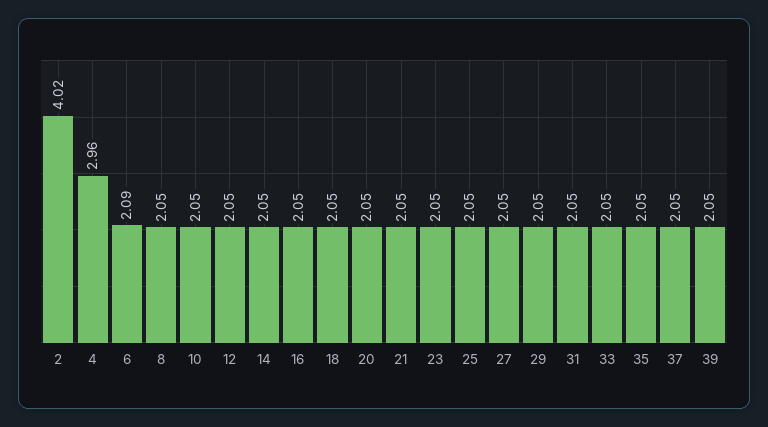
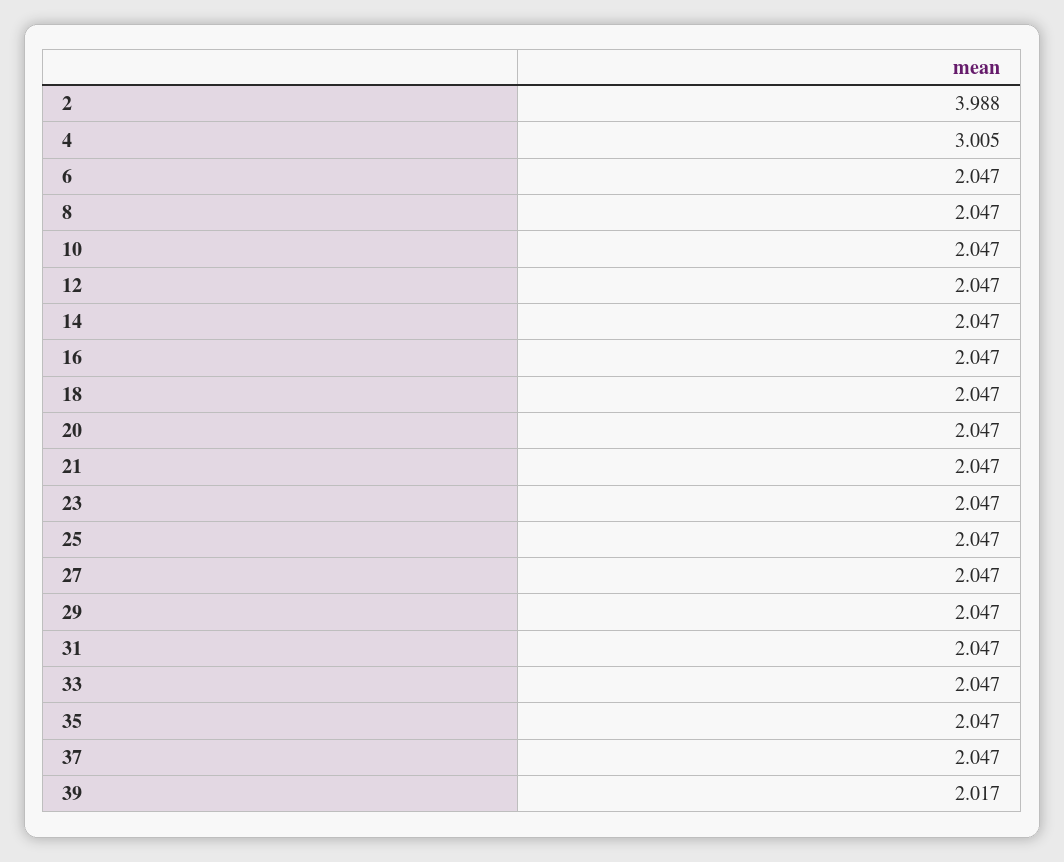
  {
-   "2": 4.02,
+   "2": 3.988,
-   "4": 2.96,
+   "4": 3.005,
-   "6": 2.09,
+   "6": 2.047,
    "8": 2.047,
    "10": 2.047,
    "12": 2.047,
    "14": 2.047,
    "16": 2.047,
    "18": 2.047,
    "20": 2.047,
    "21": 2.047,
    "23": 2.047,
    "25": 2.047,
    "27": 2.047,
    "29": 2.047,
    "31": 2.047,
    "33": 2.047,
    "35": 2.047,
    "37": 2.047,
-   "39": 2.05
+   "39": 2.017
  }

